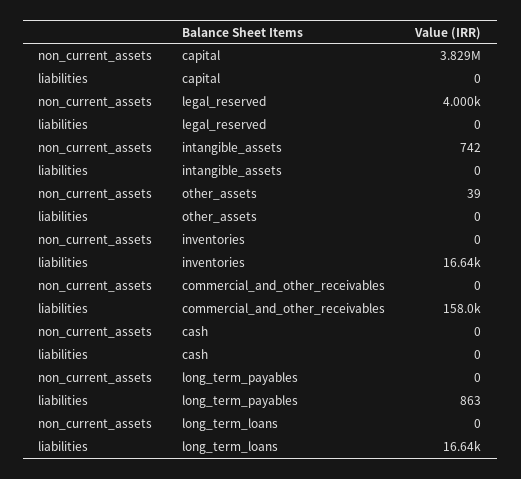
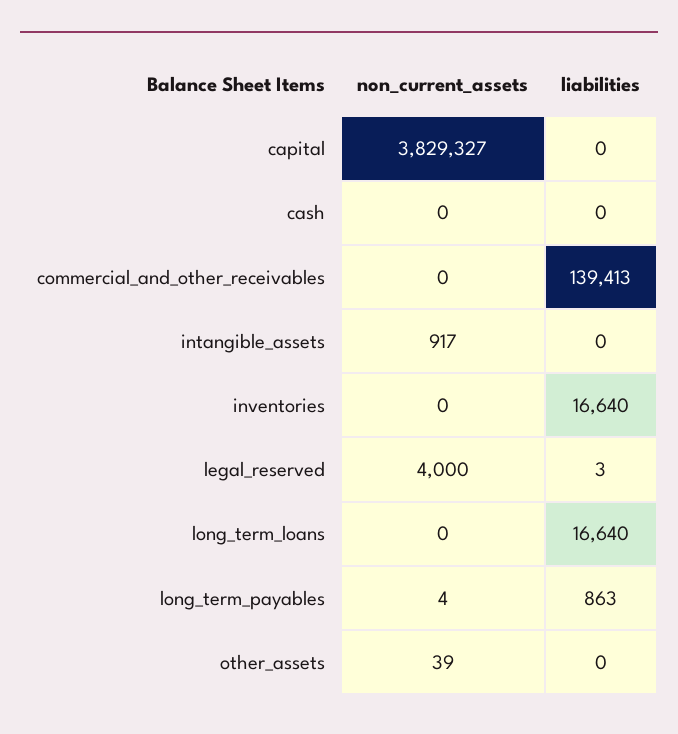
  {
    "non_current_assets": {
      "capital": 3829327,
      "legal_reserved": 4000,
-     "intangible_assets": 742,
+     "intangible_assets": 917,
      "other_assets": 39,
      "inventories": 0,
      "commercial_and_other_receivables": 0,
      "cash": 0,
-     "long_term_payables": 0,
+     "long_term_payables": 4,
      "long_term_loans": 0
    },
    "liabilities": {
      "capital": 0,
-     "legal_reserved": 0,
+     "legal_reserved": 3,
      "intangible_assets": 0,
      "other_assets": 0,
      "inventories": 16640,
-     "commercial_and_other_receivables": 158000,
+     "commercial_and_other_receivables": 139413,
      "cash": 0,
      "long_term_payables": 863,
      "long_term_loans": 16640
    }
  }

